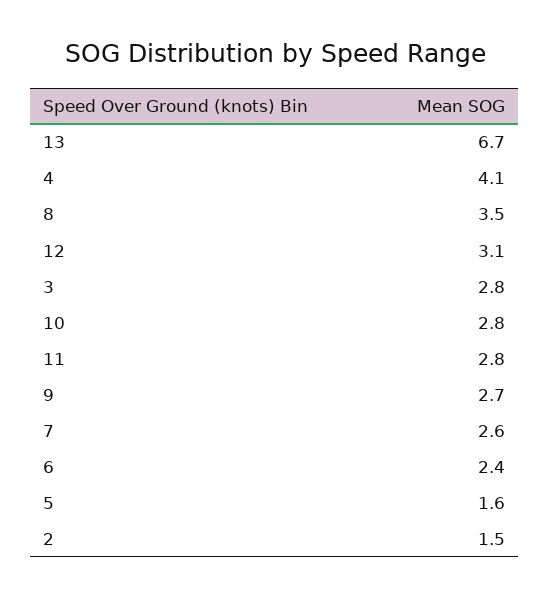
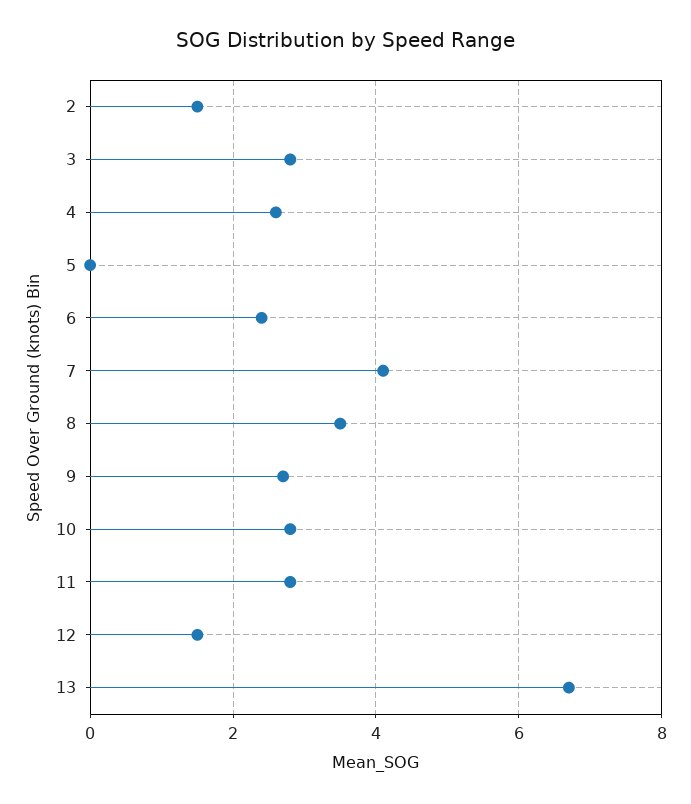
  {
    "13": 6.7,
-   "4": 4.1,
+   "4": 2.5,
    "8": 3.5,
-   "12": 3.1,
+   "12": 1.5,
    "3": 2.8,
    "10": 2.8,
    "11": 2.8,
    "9": 2.7,
-   "7": 2.6,
+   "7": 4,
    "6": 2.4,
-   "5": 1.6,
+   "5": 0,
    "2": 1.5
  }

